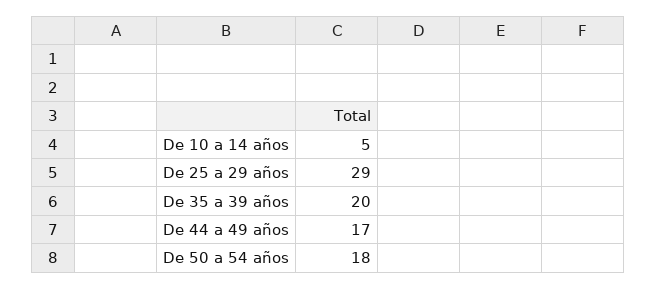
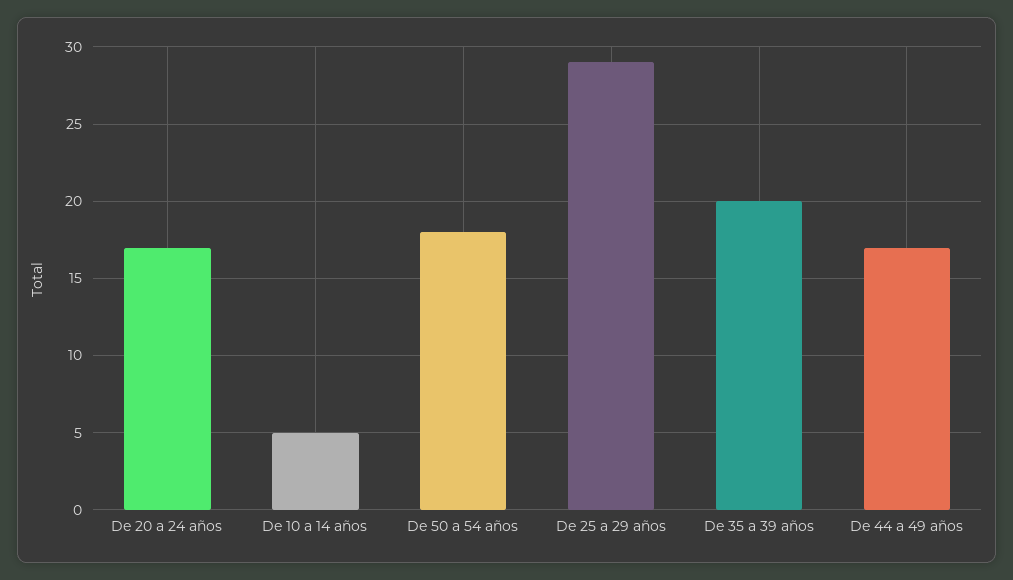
  {
    "De 10 a 14 años": 5,
    "De 25 a 29 años": 29,
    "De 35 a 39 años": 20,
    "De 44 a 49 años": 17,
-   "De 50 a 54 años": 18
+   "De 50 a 54 años": 18,
+   "De 20 a 24 años": 17
  }

